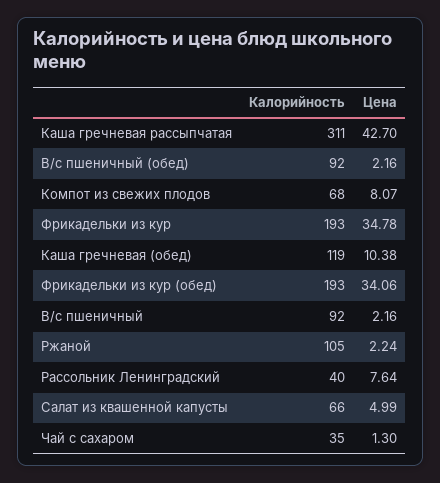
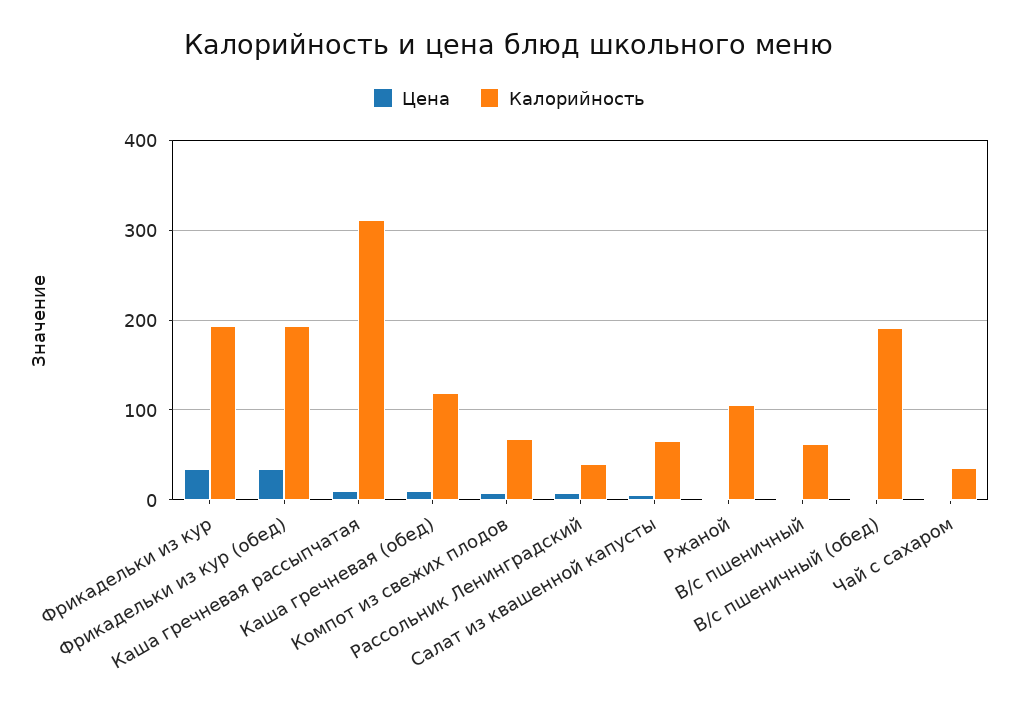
  {
    "Калорийность": {
      "Каша гречневая рассыпчатая": 311,
-     "В/с пшеничный (обед)": 92,
+     "В/с пшеничный (обед)": 190,
      "Компот из свежих плодов": 68,
      "Фрикадельки из кур": 193,
      "Каша гречневая (обед)": 119,
      "Фрикадельки из кур (обед)": 193,
-     "В/с пшеничный": 92,
+     "В/с пшеничный": 60,
      "Ржаной": 105,
      "Рассольник Ленинградский": 40,
      "Салат из квашенной капусты": 66,
      "Чай с сахаром": 35
    },
    "Цена": {
-     "Каша гречневая рассыпчатая": 42.7,
+     "Каша гречневая рассыпчатая": 10,
      "В/с пшеничный (обед)": 2.16,
      "Компот из свежих плодов": 8.07,
      "Фрикадельки из кур": 34.78,
      "Каша гречневая (обед)": 10.38,
      "Фрикадельки из кур (обед)": 34.06,
      "В/с пшеничный": 2.16,
      "Ржаной": 2.24,
      "Рассольник Ленинградский": 7.64,
      "Салат из квашенной капусты": 4.99,
      "Чай с сахаром": 1.3
    }
  }

